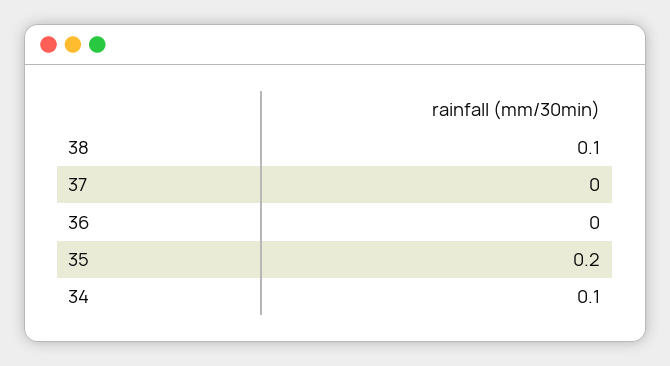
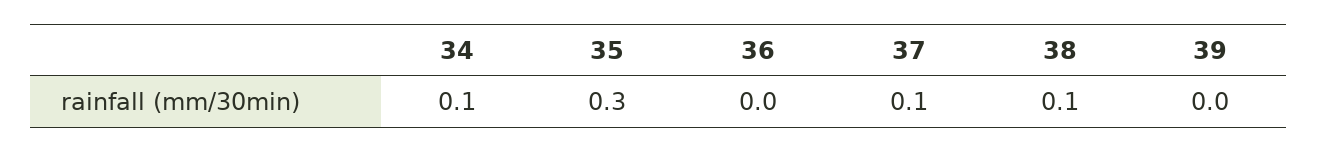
  {
    "38": 0.1,
-   "37": 0,
+   "37": 0.1,
    "36": 0,
-   "35": 0.2,
+   "35": 0.3,
-   "34": 0.1
+   "34": 0.1,
+   "39": 0
  }

